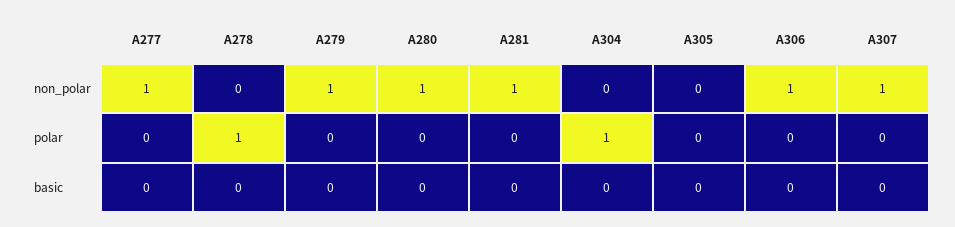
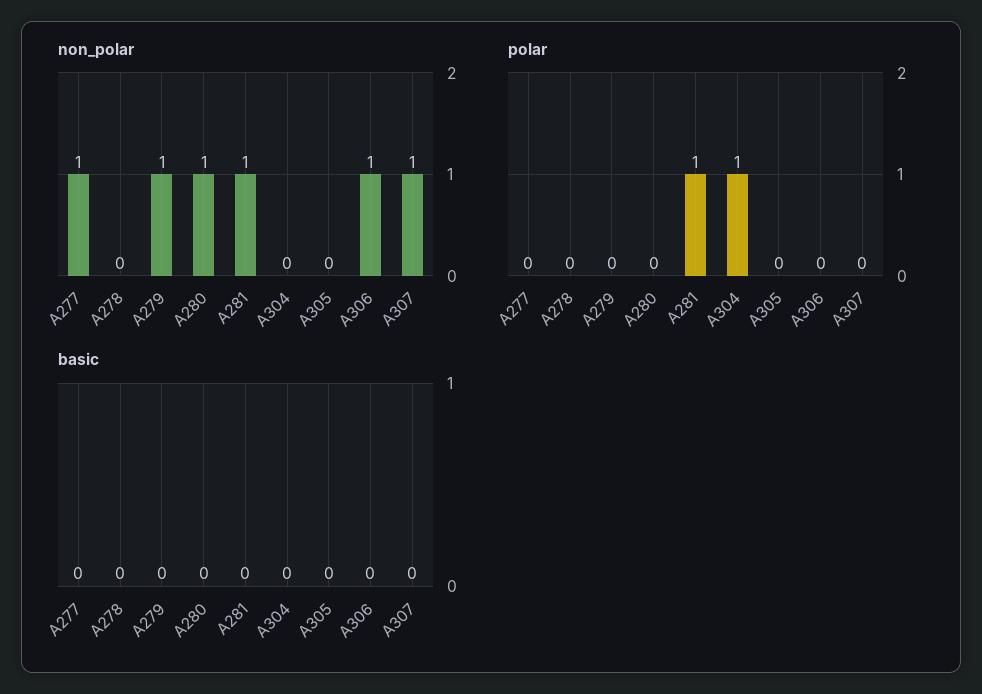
  {
    "non_polar": {
      "A277": 1,
      "A278": 0,
      "A279": 1,
      "A280": 1,
      "A281": 1,
      "A304": 0,
      "A305": 0,
      "A306": 1,
      "A307": 1
    },
    "polar": {
      "A277": 0,
-     "A278": 1,
+     "A278": 0,
      "A279": 0,
      "A280": 0,
-     "A281": 0,
+     "A281": 1,
      "A304": 1,
      "A305": 0,
      "A306": 0,
      "A307": 0
    },
    "basic": {
      "A277": 0,
      "A278": 0,
      "A279": 0,
      "A280": 0,
      "A281": 0,
      "A304": 0,
      "A305": 0,
      "A306": 0,
      "A307": 0
    }
  }

